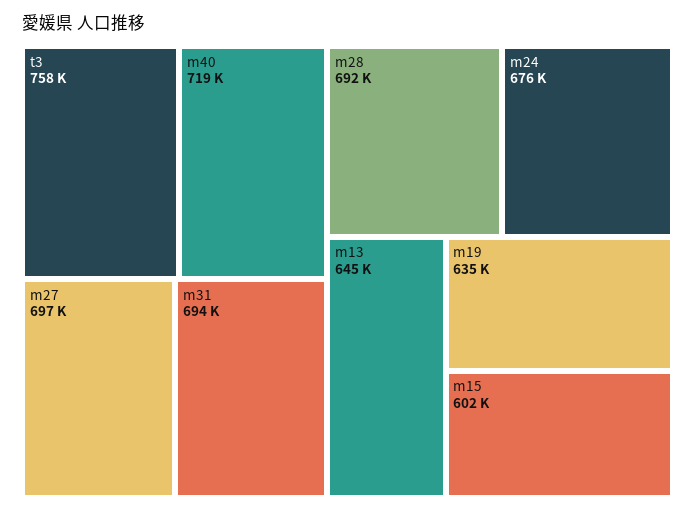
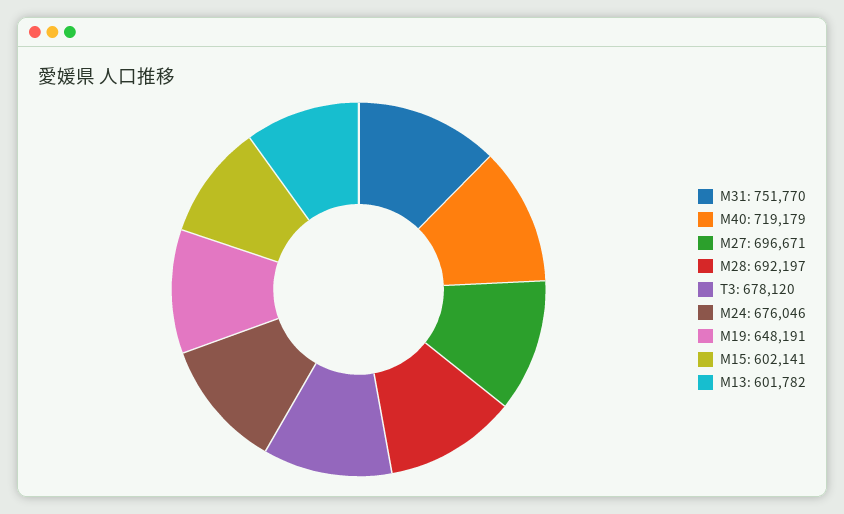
  {
-   "t3": 758000,
+   "t3": 678120,
    "m40": 719179,
    "m27": 696671,
-   "m31": 694000,
+   "m31": 751770,
    "m28": 692197,
    "m24": 676046,
-   "m13": 645000,
+   "m13": 601782,
-   "m19": 635000,
+   "m19": 648191,
    "m15": 602141
  }

